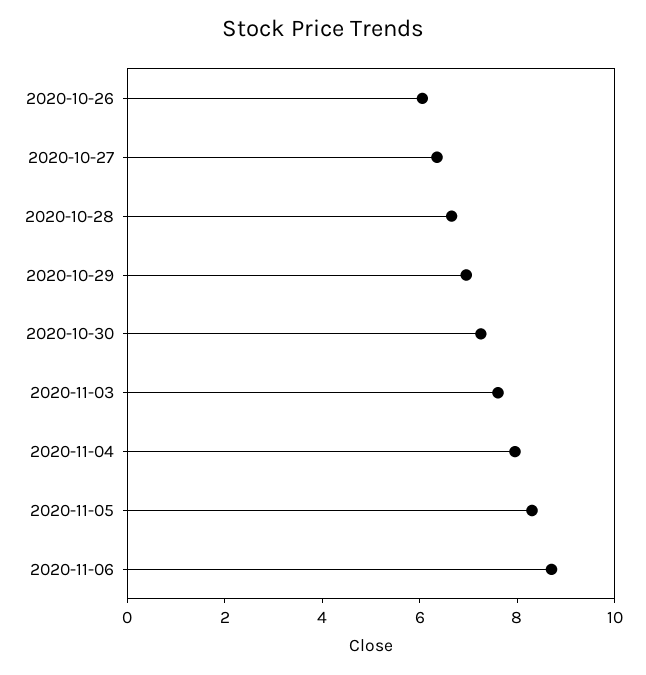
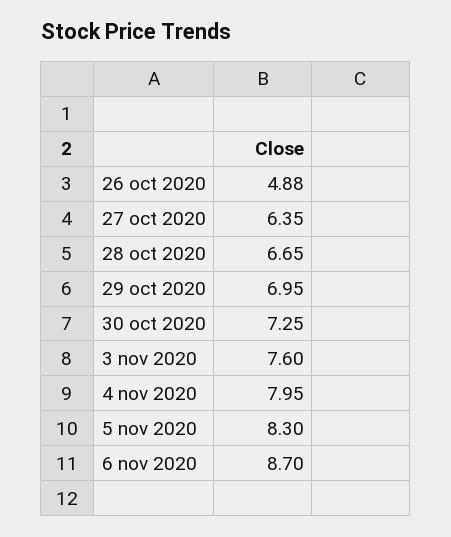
  {
-   "2020-10-26": 6,
+   "2020-10-26": 4.88,
    "2020-10-27": 6.35,
    "2020-10-28": 6.65,
    "2020-10-29": 6.95,
    "2020-10-30": 7.25,
    "2020-11-03": 7.6,
    "2020-11-04": 7.95,
    "2020-11-05": 8.3,
    "2020-11-06": 8.7
  }

